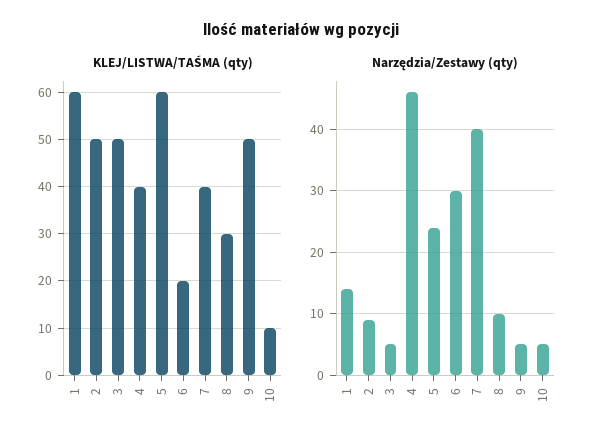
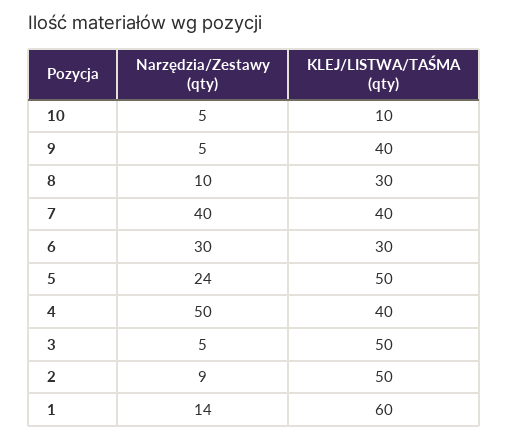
  {
    "KLEJ/LISTWA/TAŚMA (qty)": {
      "1": 60,
      "2": 50,
      "3": 50,
      "4": 40,
-     "5": 60,
+     "5": 50,
-     "6": 20,
+     "6": 30,
      "7": 40,
      "8": 30,
-     "9": 50,
+     "9": 40,
      "10": 10
    },
    "Narzędzia/Zestawy (qty)": {
      "1": 14,
      "2": 9,
      "3": 5,
-     "4": 46,
+     "4": 50,
      "5": 24,
      "6": 30,
      "7": 40,
      "8": 10,
      "9": 5,
      "10": 5
    }
  }

